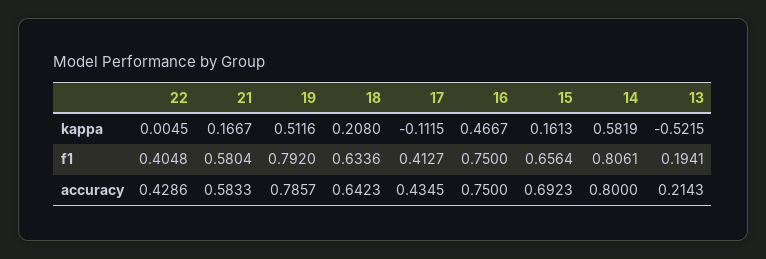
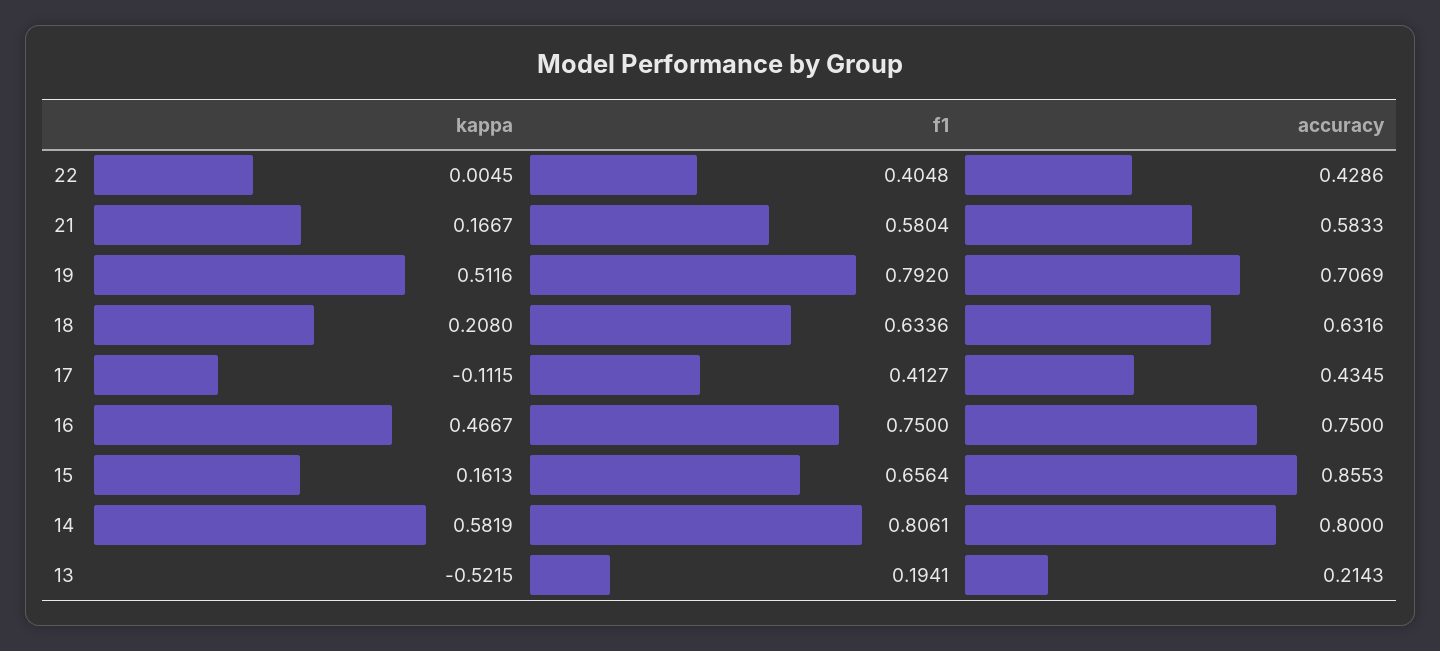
  {
    "22": {
      "kappa": 0.0045,
      "f1": 0.4048,
      "accuracy": 0.4286
    },
    "21": {
      "kappa": 0.1667,
      "f1": 0.5804,
      "accuracy": 0.5833
    },
    "19": {
      "kappa": 0.5116,
      "f1": 0.792,
-     "accuracy": 0.7857
+     "accuracy": 0.7069
    },
    "18": {
      "kappa": 0.208,
      "f1": 0.6336,
-     "accuracy": 0.6423
+     "accuracy": 0.6316
    },
    "17": {
      "kappa": -0.1115,
      "f1": 0.4127,
      "accuracy": 0.4345
    },
    "16": {
      "kappa": 0.4667,
      "f1": 0.75,
      "accuracy": 0.75
    },
    "15": {
      "kappa": 0.1613,
      "f1": 0.6564,
-     "accuracy": 0.6923
+     "accuracy": 0.8553
    },
    "14": {
      "kappa": 0.5819,
      "f1": 0.8061,
      "accuracy": 0.8
    },
    "13": {
      "kappa": -0.5215,
      "f1": 0.1941,
      "accuracy": 0.2143
    }
  }

